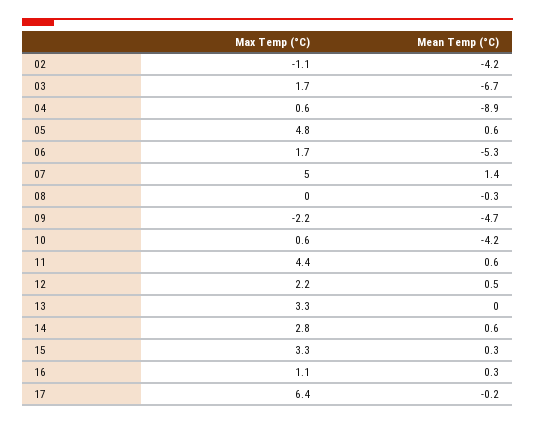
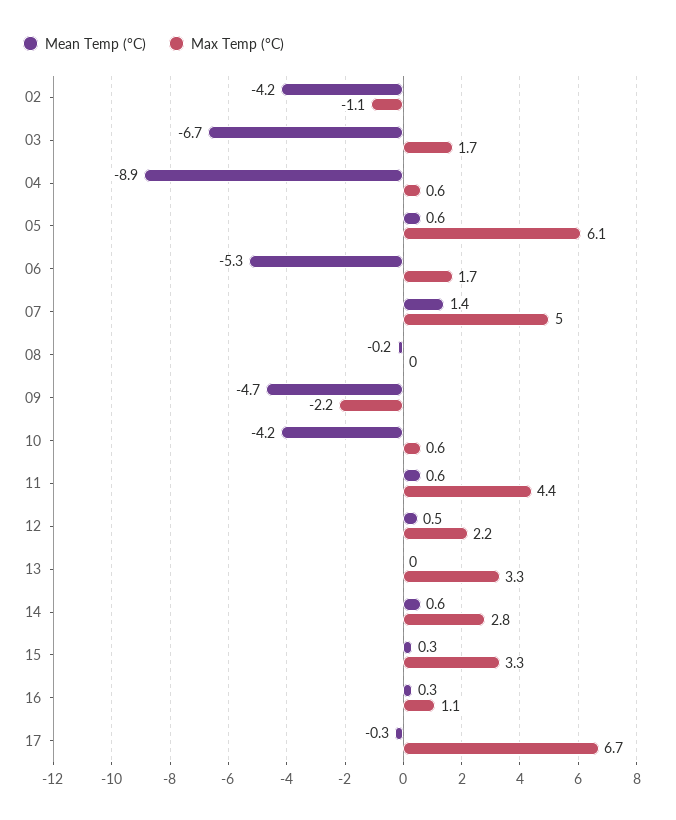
  {
    "Max Temp (°C)": {
      "02": -1.1,
      "03": 1.7,
      "04": 0.6,
-     "05": 4.8,
+     "05": 6.1,
      "06": 1.7,
      "07": 5,
      "08": 0,
      "09": -2.2,
      "10": 0.6,
      "11": 4.4,
      "12": 2.2,
      "13": 3.3,
      "14": 2.8,
      "15": 3.3,
      "16": 1.1,
-     "17": 6.4
+     "17": 6.7
    },
    "Mean Temp (°C)": {
      "02": -4.2,
      "03": -6.7,
      "04": -8.9,
      "05": 0.6,
      "06": -5.3,
      "07": 1.4,
-     "08": -0.3,
+     "08": -0.2,
      "09": -4.7,
      "10": -4.2,
      "11": 0.6,
      "12": 0.5,
      "13": 0,
      "14": 0.6,
      "15": 0.3,
      "16": 0.3,
-     "17": -0.2
+     "17": -0.3
    }
  }

